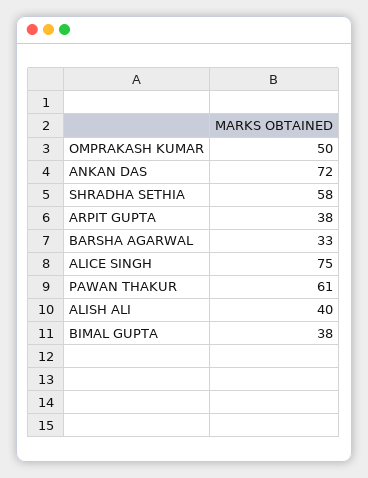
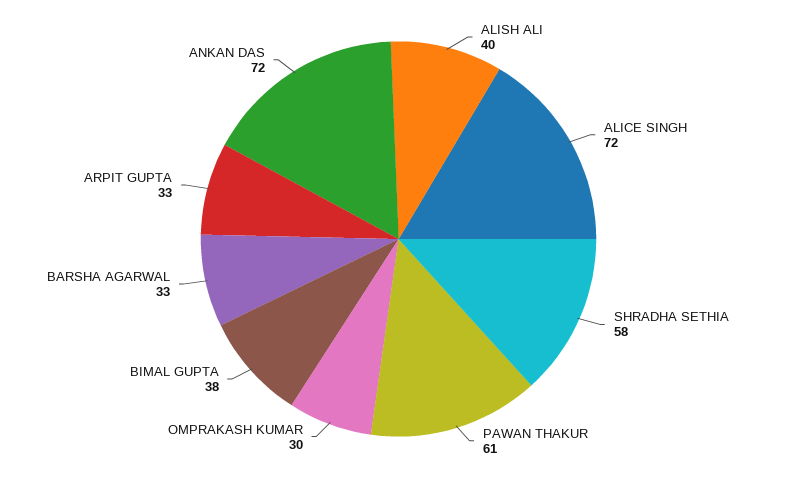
  {
-   "OMPRAKASH KUMAR": 50,
+   "OMPRAKASH KUMAR": 30,
    "ANKAN DAS": 72,
    "SHRADHA SETHIA": 58,
-   "ARPIT GUPTA": 38,
+   "ARPIT GUPTA": 33,
    "BARSHA AGARWAL": 33,
-   "ALICE SINGH": 75,
+   "ALICE SINGH": 72,
    "PAWAN THAKUR": 61,
    "ALISH ALI": 40,
    "BIMAL GUPTA": 38
  }

